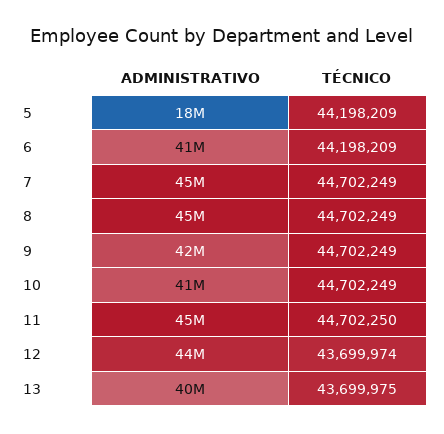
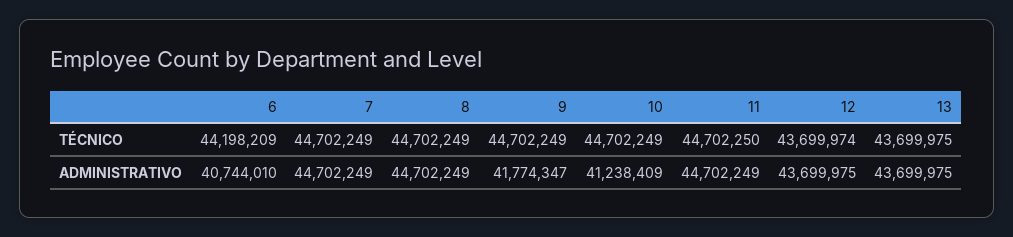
  {
    "ADMINISTRATIVO": {
-     "5": 18000000,
      "6": 40744010,
      "7": 44702249,
      "8": 44702249,
      "9": 41774347,
      "10": 41238409,
      "11": 44702249,
      "12": 43699975,
-     "13": 40000000
+     "13": 43699975
    },
    "TÉCNICO": {
-     "5": 44198209,
      "6": 44198209,
      "7": 44702249,
      "8": 44702249,
      "9": 44702249,
      "10": 44702249,
      "11": 44702250,
      "12": 43699974,
      "13": 43699975
    }
  }

